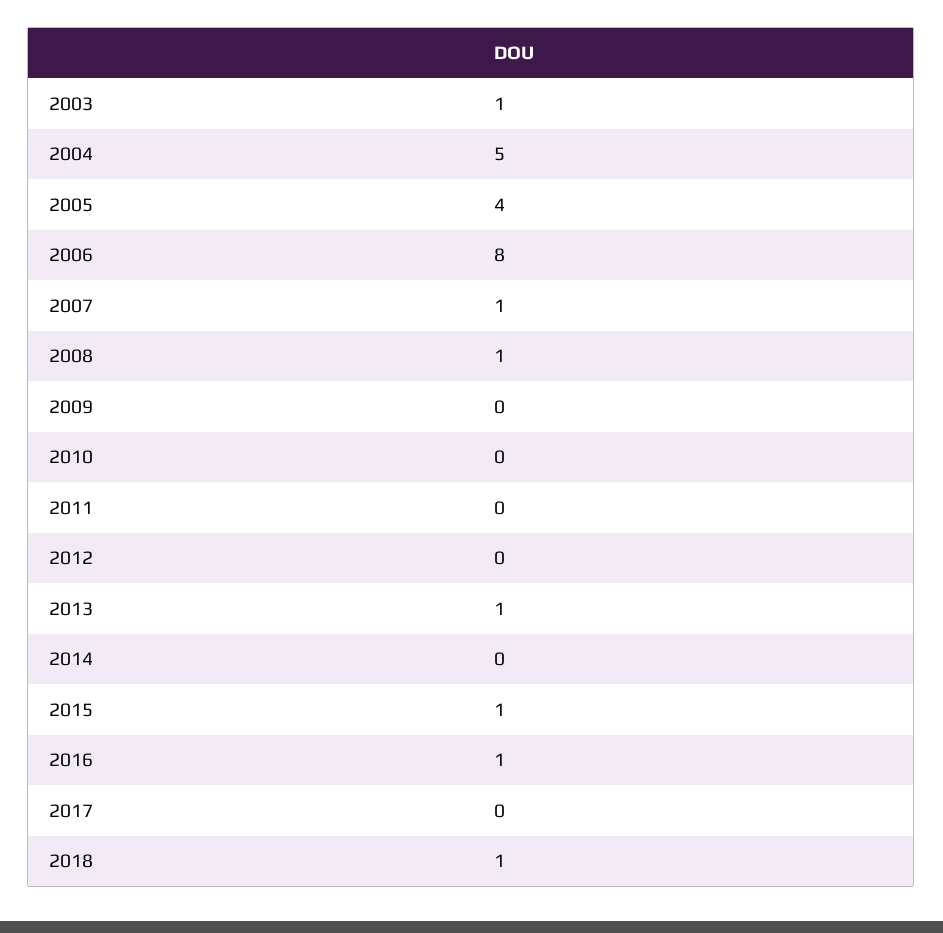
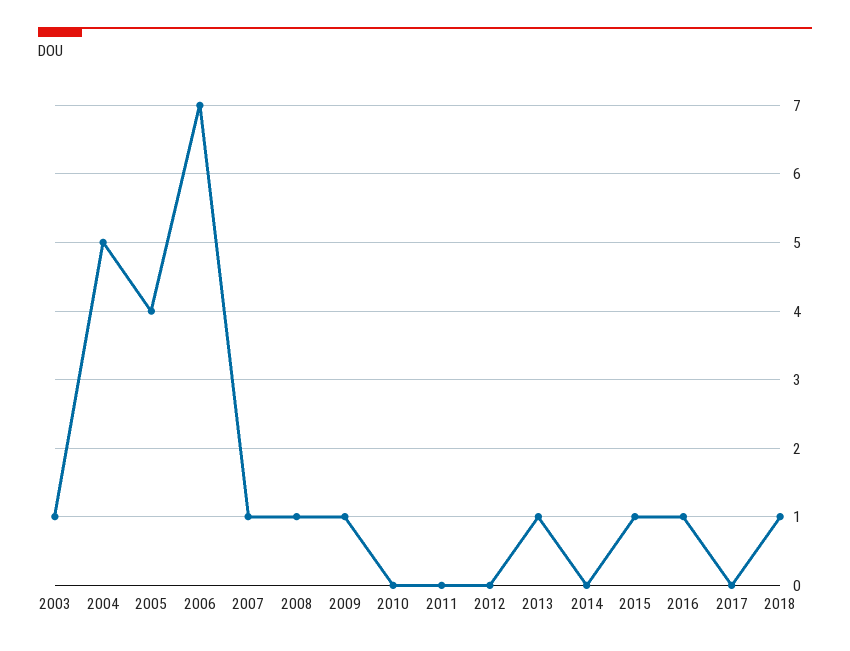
  {
    "2003": 1,
    "2004": 5,
    "2005": 4,
-   "2006": 8,
+   "2006": 7,
    "2007": 1,
    "2008": 1,
-   "2009": 0,
+   "2009": 1,
    "2010": 0,
    "2011": 0,
    "2012": 0,
    "2013": 1,
    "2014": 0,
    "2015": 1,
    "2016": 1,
    "2017": 0,
    "2018": 1
  }

